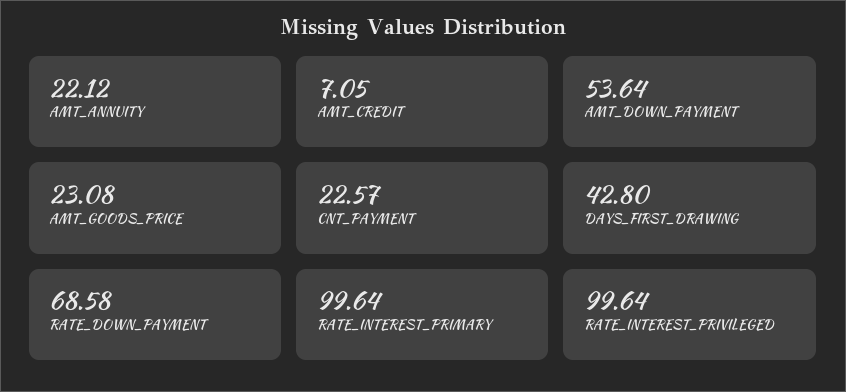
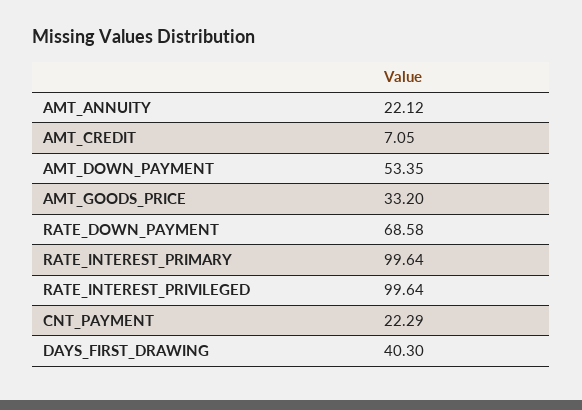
  {
    "AMT_ANNUITY": 22.12,
    "AMT_CREDIT": 7.05,
-   "AMT_DOWN_PAYMENT": 53.64,
+   "AMT_DOWN_PAYMENT": 53.35,
-   "AMT_GOODS_PRICE": 23.08,
+   "AMT_GOODS_PRICE": 33.2,
-   "CNT_PAYMENT": 22.57,
+   "CNT_PAYMENT": 22.29,
-   "DAYS_FIRST_DRAWING": 42.8,
+   "DAYS_FIRST_DRAWING": 40.3,
    "RATE_DOWN_PAYMENT": 68.58,
    "RATE_INTEREST_PRIMARY": 99.64,
    "RATE_INTEREST_PRIVILEGED": 99.64
  }

